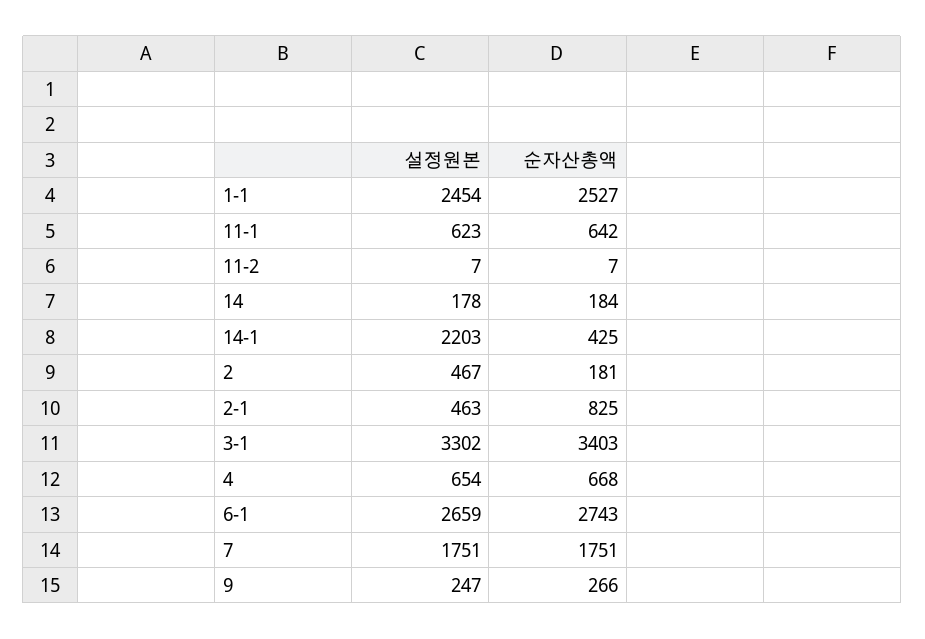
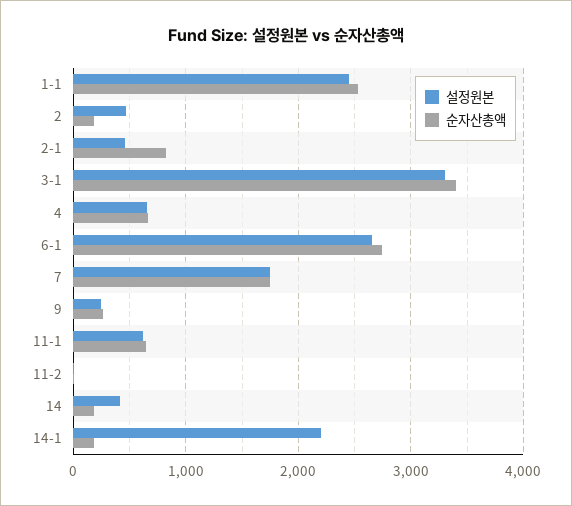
  {
    "설정원본": {
      "1-1": 2454,
      "11-1": 623,
      "11-2": 7,
-     "14": 178,
+     "14": 400,
      "14-1": 2203,
      "2": 467,
      "2-1": 463,
      "3-1": 3302,
      "4": 654,
      "6-1": 2659,
      "7": 1751,
      "9": 247
    },
    "순자산총액": {
      "1-1": 2527,
      "11-1": 642,
      "11-2": 7,
      "14": 184,
-     "14-1": 425,
+     "14-1": 200,
      "2": 181,
      "2-1": 825,
      "3-1": 3403,
      "4": 668,
      "6-1": 2743,
      "7": 1751,
      "9": 266
    }
  }

